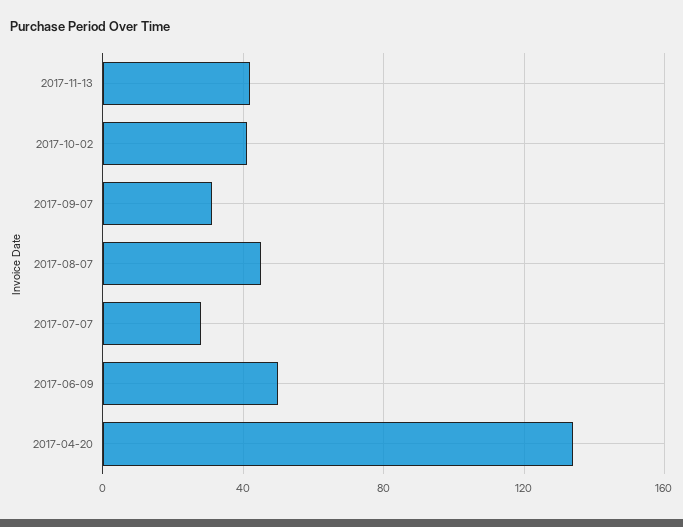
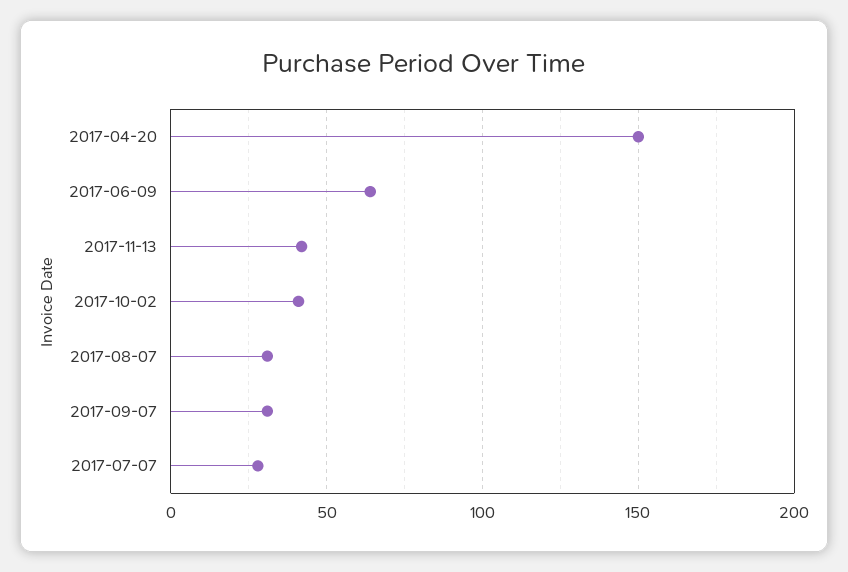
  {
    "2017-11-13": 40,
    "2017-10-02": 40,
    "2017-09-07": 30,
-   "2017-08-07": 45,
+   "2017-08-07": 30,
    "2017-07-07": 30,
-   "2017-06-09": 50,
+   "2017-06-09": 65,
-   "2017-04-20": 135
+   "2017-04-20": 150
  }

